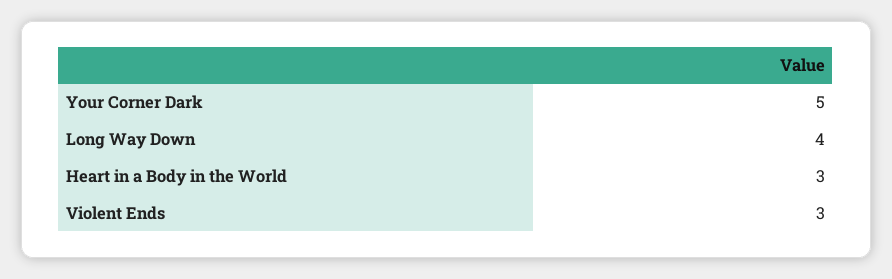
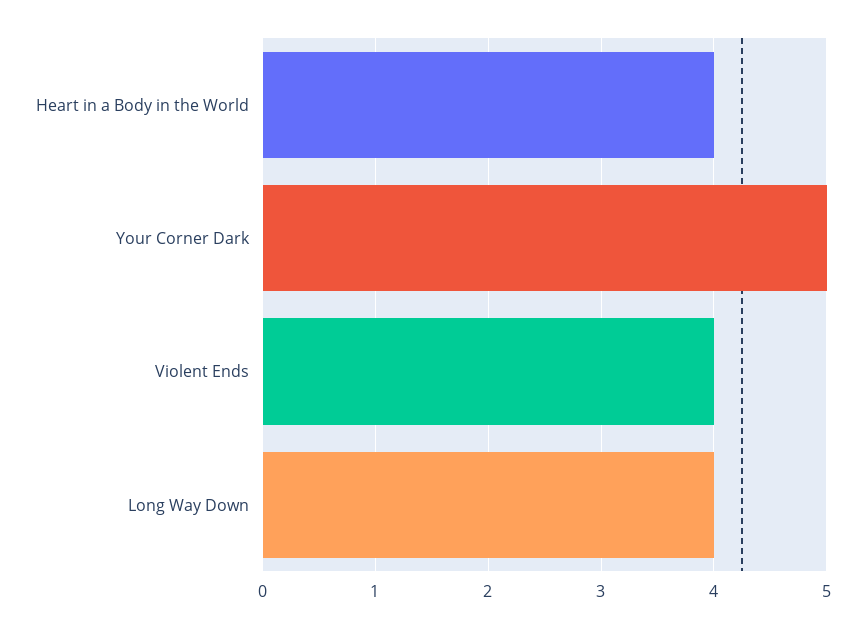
  {
    "Your Corner Dark": 5,
    "Long Way Down": 4,
-   "Heart in a Body in the World": 3,
+   "Heart in a Body in the World": 4,
-   "Violent Ends": 3
+   "Violent Ends": 4
  }

